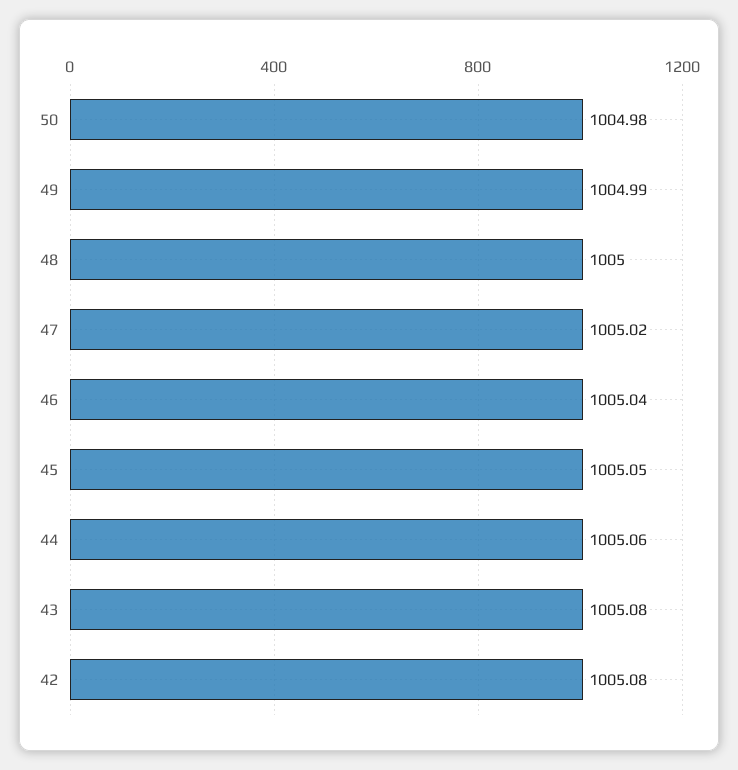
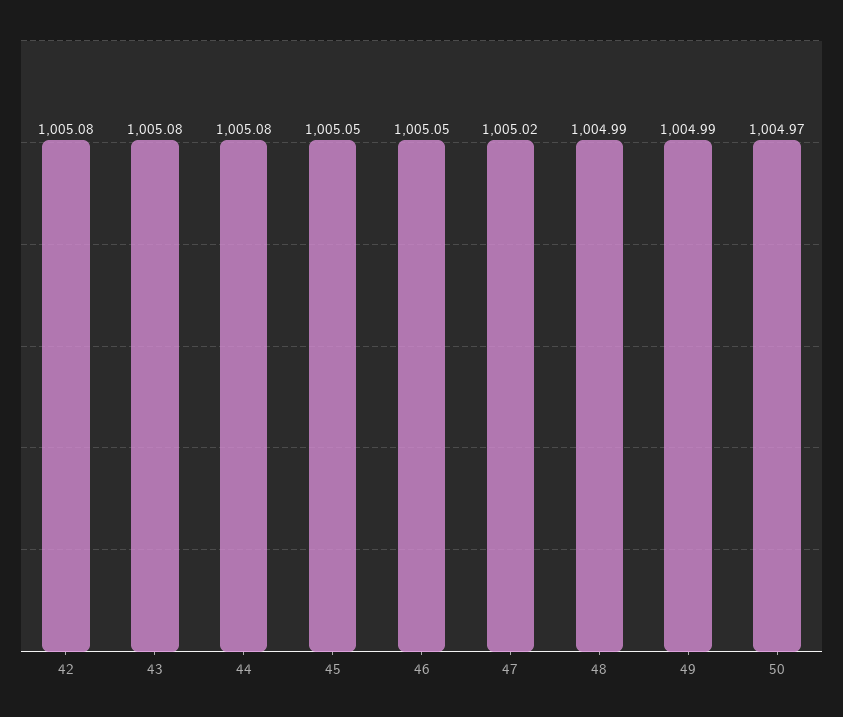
  {
-   "50": 1004.98,
+   "50": 1004.97,
    "49": 1004.99,
-   "48": 1005,
+   "48": 1004.99,
    "47": 1005.02,
-   "46": 1005.04,
+   "46": 1005.05,
    "45": 1005.05,
-   "44": 1005.06,
+   "44": 1005.08,
    "43": 1005.08,
    "42": 1005.08
  }

